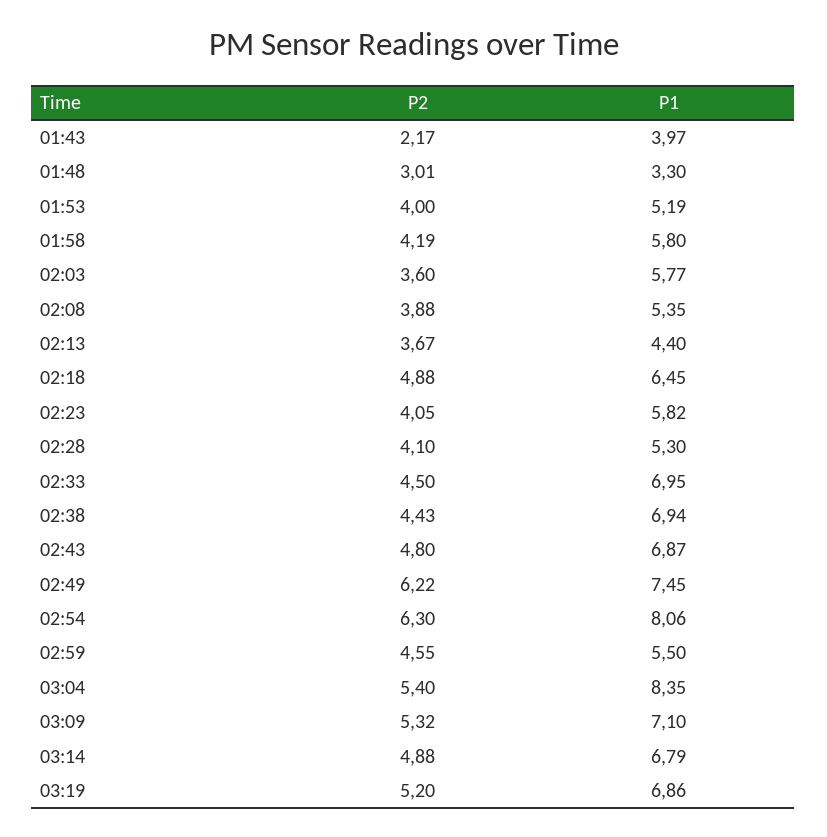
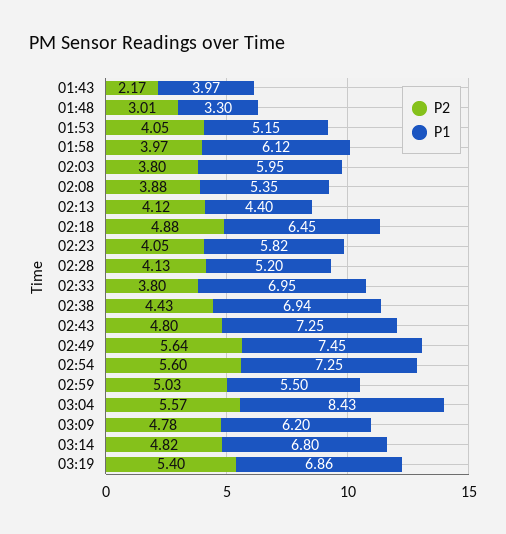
  {
    "P2": {
      "01:43": 2.17,
      "01:48": 3.01,
-     "01:53": 4,
+     "01:53": 4.05,
-     "01:58": 4.19,
+     "01:58": 3.97,
-     "02:03": 3.6,
+     "02:03": 3.8,
      "02:08": 3.88,
-     "02:13": 3.67,
+     "02:13": 4.12,
      "02:18": 4.88,
      "02:23": 4.05,
-     "02:28": 4.1,
+     "02:28": 4.13,
-     "02:33": 4.5,
+     "02:33": 3.8,
      "02:38": 4.43,
      "02:43": 4.8,
-     "02:49": 6.22,
+     "02:49": 5.64,
-     "02:54": 6.3,
+     "02:54": 5.6,
-     "02:59": 4.55,
+     "02:59": 5.03,
-     "03:04": 5.4,
+     "03:04": 5.57,
-     "03:09": 5.32,
+     "03:09": 4.78,
-     "03:14": 4.88,
+     "03:14": 4.82,
-     "03:19": 5.2
+     "03:19": 5.4
    },
    "P1": {
      "01:43": 3.97,
      "01:48": 3.3,
-     "01:53": 5.19,
+     "01:53": 5.15,
-     "01:58": 5.8,
+     "01:58": 6.12,
-     "02:03": 5.77,
+     "02:03": 5.95,
      "02:08": 5.35,
      "02:13": 4.4,
      "02:18": 6.45,
      "02:23": 5.82,
-     "02:28": 5.3,
+     "02:28": 5.2,
      "02:33": 6.95,
      "02:38": 6.94,
-     "02:43": 6.87,
+     "02:43": 7.25,
      "02:49": 7.45,
-     "02:54": 8.06,
+     "02:54": 7.25,
      "02:59": 5.5,
-     "03:04": 8.35,
+     "03:04": 8.43,
-     "03:09": 7.1,
+     "03:09": 6.2,
-     "03:14": 6.79,
+     "03:14": 6.8,
      "03:19": 6.86
    }
  }

